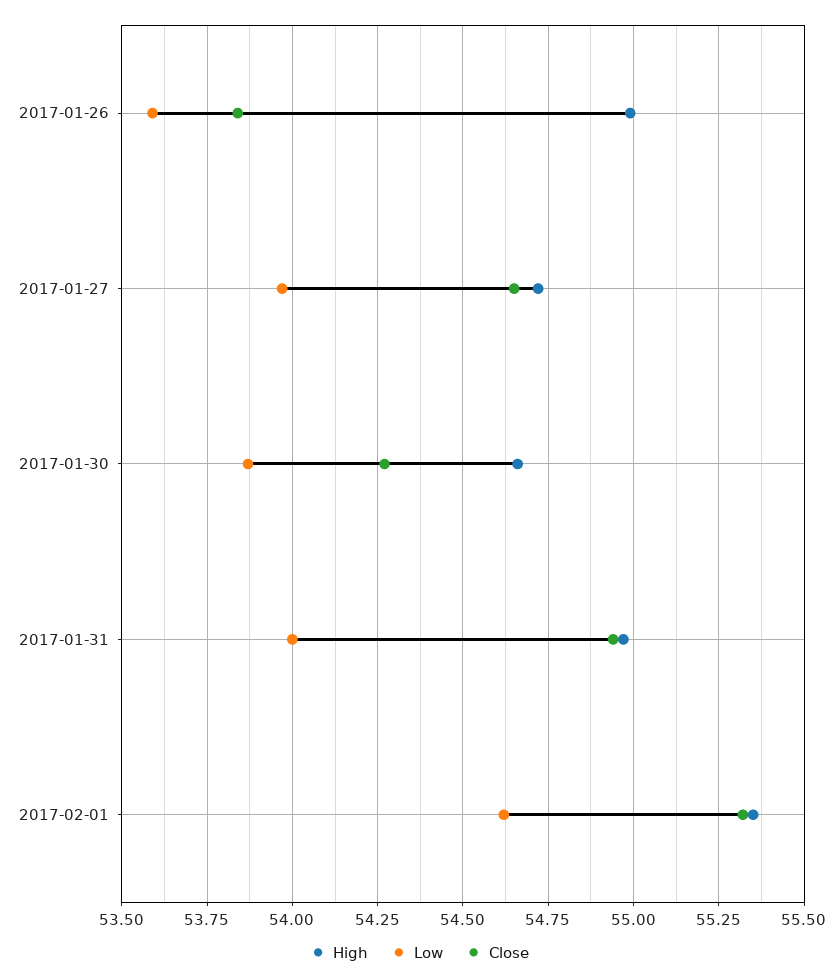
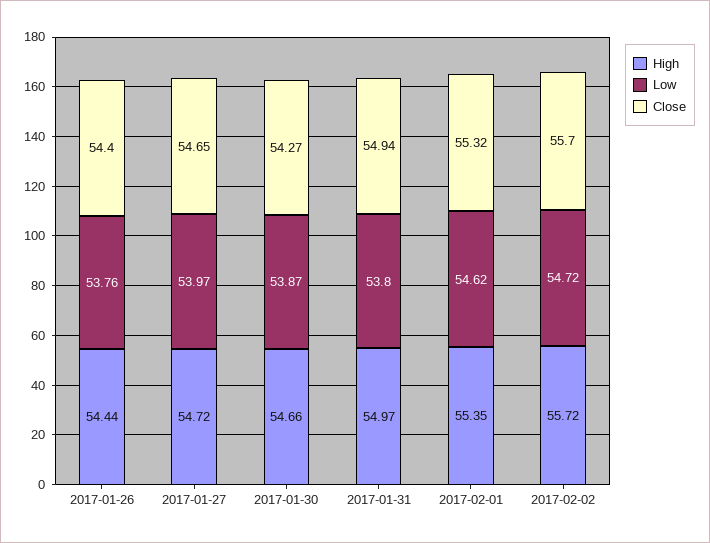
  {
    "High": {
-     "2017-01-26": 55,
+     "2017-01-26": 54.44,
      "2017-01-27": 54.72,
      "2017-01-30": 54.66,
      "2017-01-31": 54.97,
-     "2017-02-01": 55.35
+     "2017-02-01": 55.35,
+     "2017-02-02": 55.72
    },
    "Low": {
-     "2017-01-26": 53.6,
+     "2017-01-26": 53.76,
      "2017-01-27": 53.97,
      "2017-01-30": 53.87,
-     "2017-01-31": 54,
+     "2017-01-31": 53.8,
-     "2017-02-01": 54.62
+     "2017-02-01": 54.62,
+     "2017-02-02": 54.72
    },
    "Close": {
-     "2017-01-26": 53.85,
+     "2017-01-26": 54.4,
      "2017-01-27": 54.65,
      "2017-01-30": 54.27,
      "2017-01-31": 54.94,
-     "2017-02-01": 55.32
+     "2017-02-01": 55.32,
+     "2017-02-02": 55.7
    }
  }

